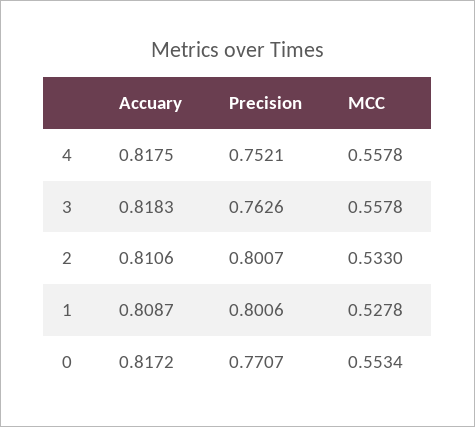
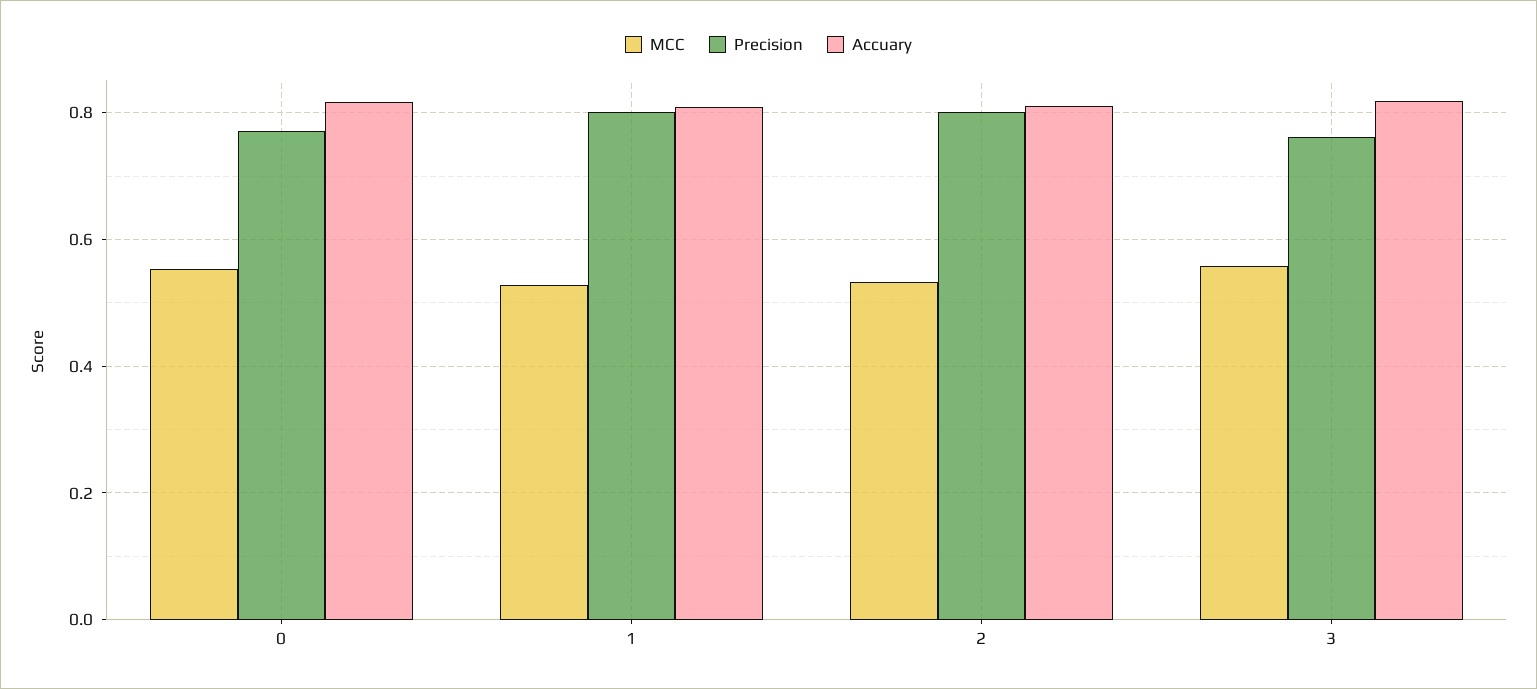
  {
    "Accuary": {
-     "4": 0.8175,
      "3": 0.8183,
      "2": 0.8106,
      "1": 0.8087,
      "0": 0.8172
    },
    "Precision": {
-     "4": 0.7521,
      "3": 0.7626,
      "2": 0.8007,
      "1": 0.8006,
      "0": 0.7707
    },
    "MCC": {
-     "4": 0.5578,
      "3": 0.5578,
      "2": 0.533,
      "1": 0.5278,
      "0": 0.5534
    }
  }

